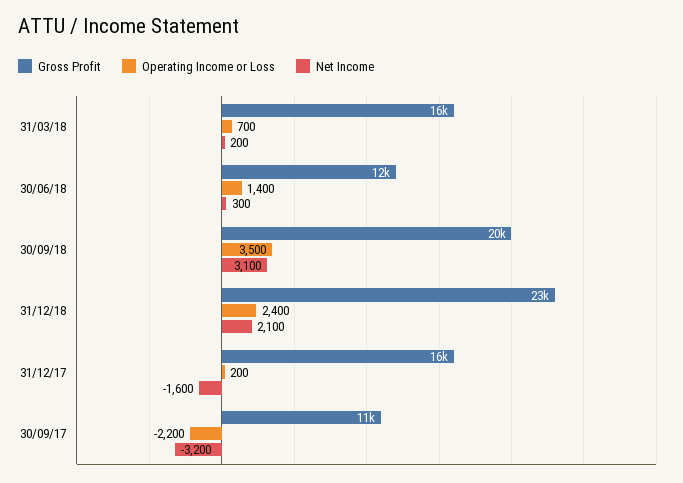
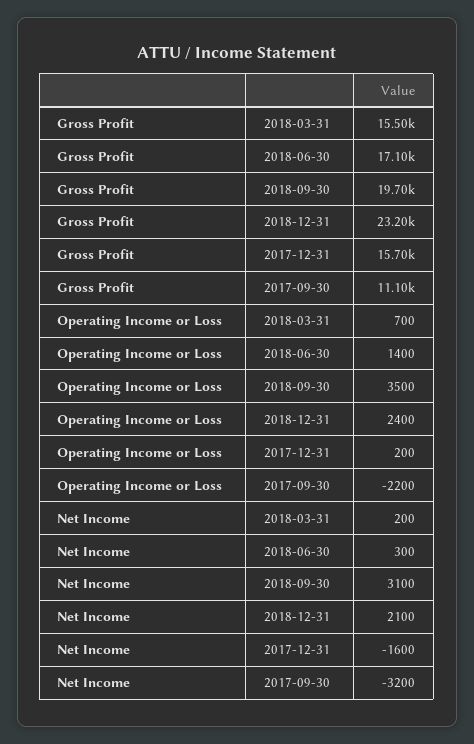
  {
    "Gross Profit": {
      "31/03/18": 15500,
-     "30/06/18": 12000,
+     "30/06/18": 17100,
      "30/09/18": 19700,
      "31/12/18": 23200,
      "31/12/17": 15700,
      "30/09/17": 11100
    },
    "Operating Income or Loss": {
      "31/03/18": 700,
      "30/06/18": 1400,
      "30/09/18": 3500,
      "31/12/18": 2400,
      "31/12/17": 200,
      "30/09/17": -2200
    },
    "Net Income": {
      "31/03/18": 200,
      "30/06/18": 300,
      "30/09/18": 3100,
      "31/12/18": 2100,
      "31/12/17": -1600,
      "30/09/17": -3200
    }
  }

